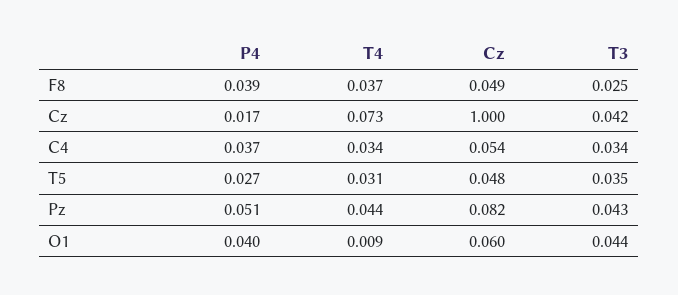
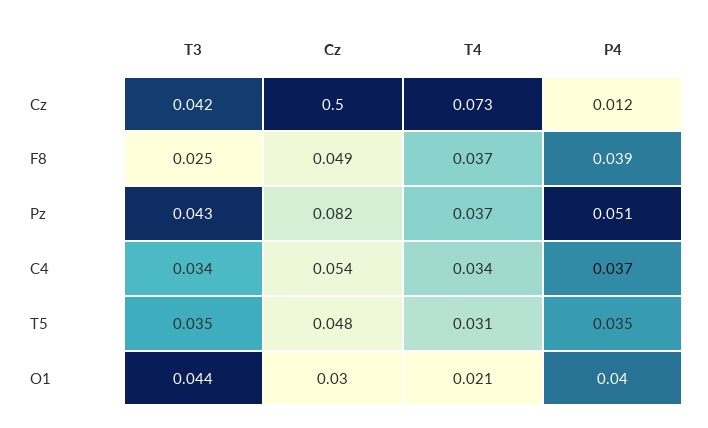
  {
    "P4": {
      "F8": 0.039,
-     "Cz": 0.017,
+     "Cz": 0.012,
      "C4": 0.037,
-     "T5": 0.027,
+     "T5": 0.035,
      "Pz": 0.051,
      "O1": 0.04
    },
    "T4": {
      "F8": 0.037,
      "Cz": 0.073,
      "C4": 0.034,
      "T5": 0.031,
-     "Pz": 0.044,
+     "Pz": 0.037,
-     "O1": 0.009
+     "O1": 0.021
    },
    "Cz": {
      "F8": 0.049,
-     "Cz": 1,
+     "Cz": 0.5,
      "C4": 0.054,
      "T5": 0.048,
      "Pz": 0.082,
-     "O1": 0.06
+     "O1": 0.03
    },
    "T3": {
      "F8": 0.025,
      "Cz": 0.042,
      "C4": 0.034,
      "T5": 0.035,
      "Pz": 0.043,
      "O1": 0.044
    }
  }

